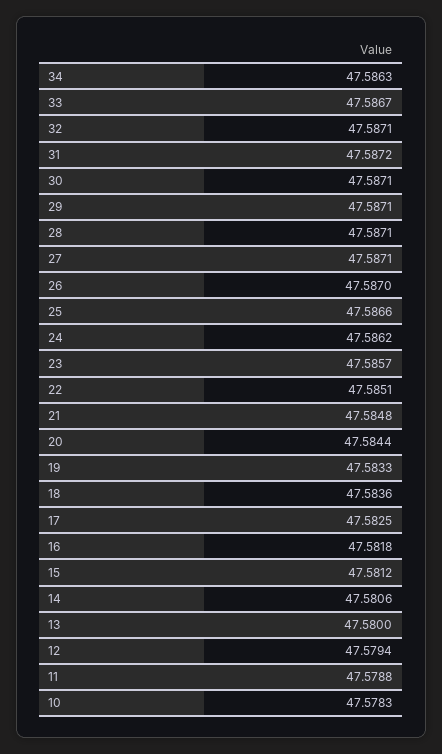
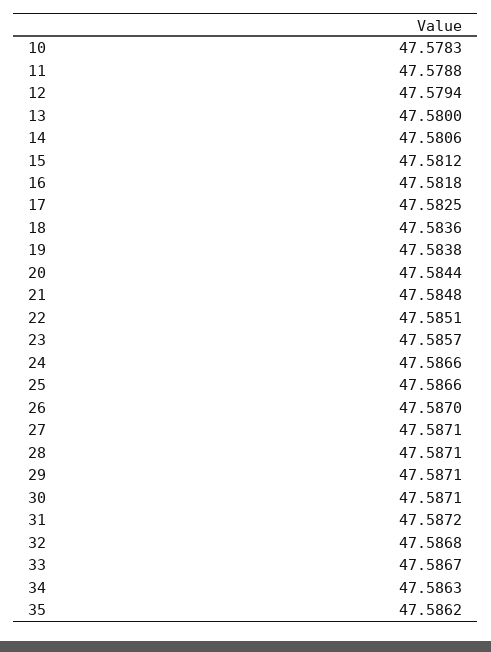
  {
    "34": 47.5863,
    "33": 47.5867,
-   "32": 47.5871,
+   "32": 47.5868,
    "31": 47.5872,
    "30": 47.5871,
    "29": 47.5871,
    "28": 47.5871,
    "27": 47.5871,
    "26": 47.587,
    "25": 47.5866,
-   "24": 47.5862,
+   "24": 47.5866,
    "23": 47.5857,
    "22": 47.5851,
    "21": 47.5848,
    "20": 47.5844,
-   "19": 47.5833,
+   "19": 47.5838,
    "18": 47.5836,
    "17": 47.5825,
    "16": 47.5818,
    "15": 47.5812,
    "14": 47.5806,
    "13": 47.58,
    "12": 47.5794,
    "11": 47.5788,
-   "10": 47.5783
+   "10": 47.5783,
+   "35": 47.5862
  }

